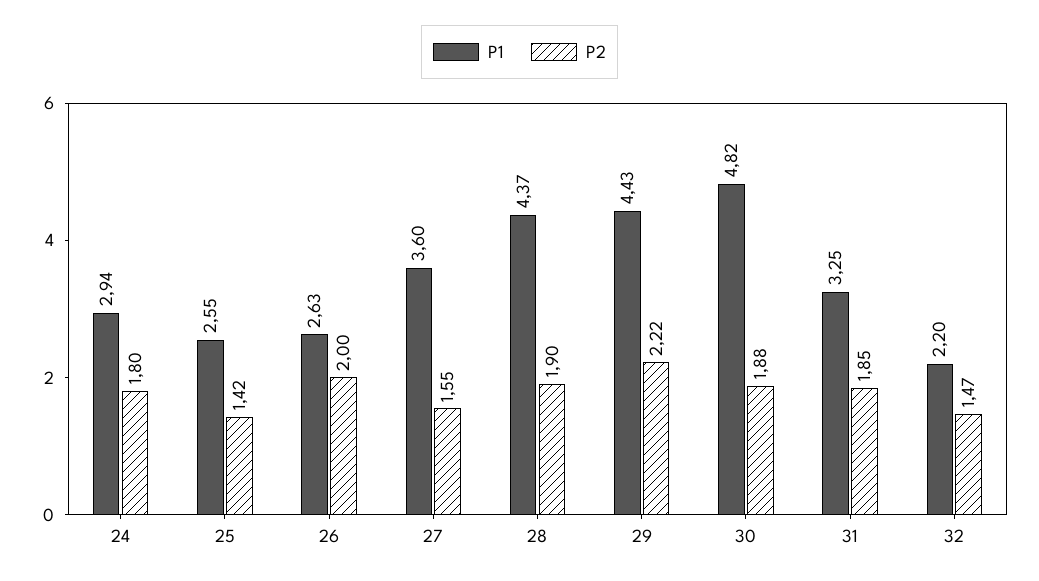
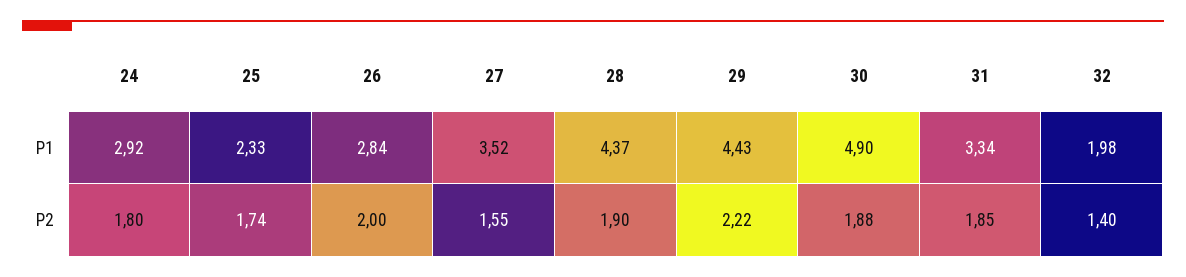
  {
    "P1": {
-     "24": 2.94,
+     "24": 2.92,
-     "25": 2.55,
+     "25": 2.33,
-     "26": 2.63,
+     "26": 2.84,
-     "27": 3.6,
+     "27": 3.52,
      "28": 4.37,
      "29": 4.43,
-     "30": 4.82,
+     "30": 4.9,
-     "31": 3.25,
+     "31": 3.34,
-     "32": 2.2
+     "32": 1.98
    },
    "P2": {
      "24": 1.8,
-     "25": 1.42,
+     "25": 1.74,
      "26": 2,
      "27": 1.55,
      "28": 1.9,
      "29": 2.22,
      "30": 1.88,
      "31": 1.85,
-     "32": 1.47
+     "32": 1.4
    }
  }

